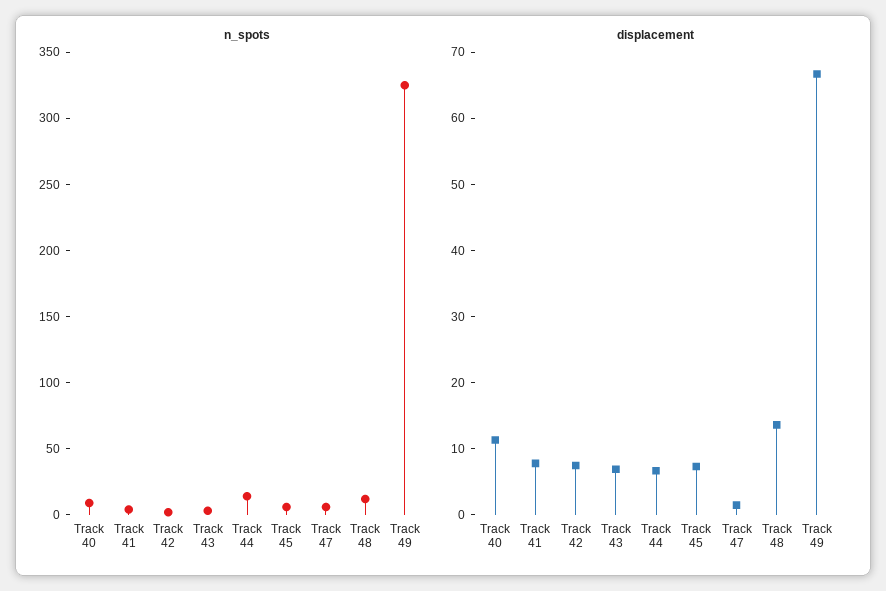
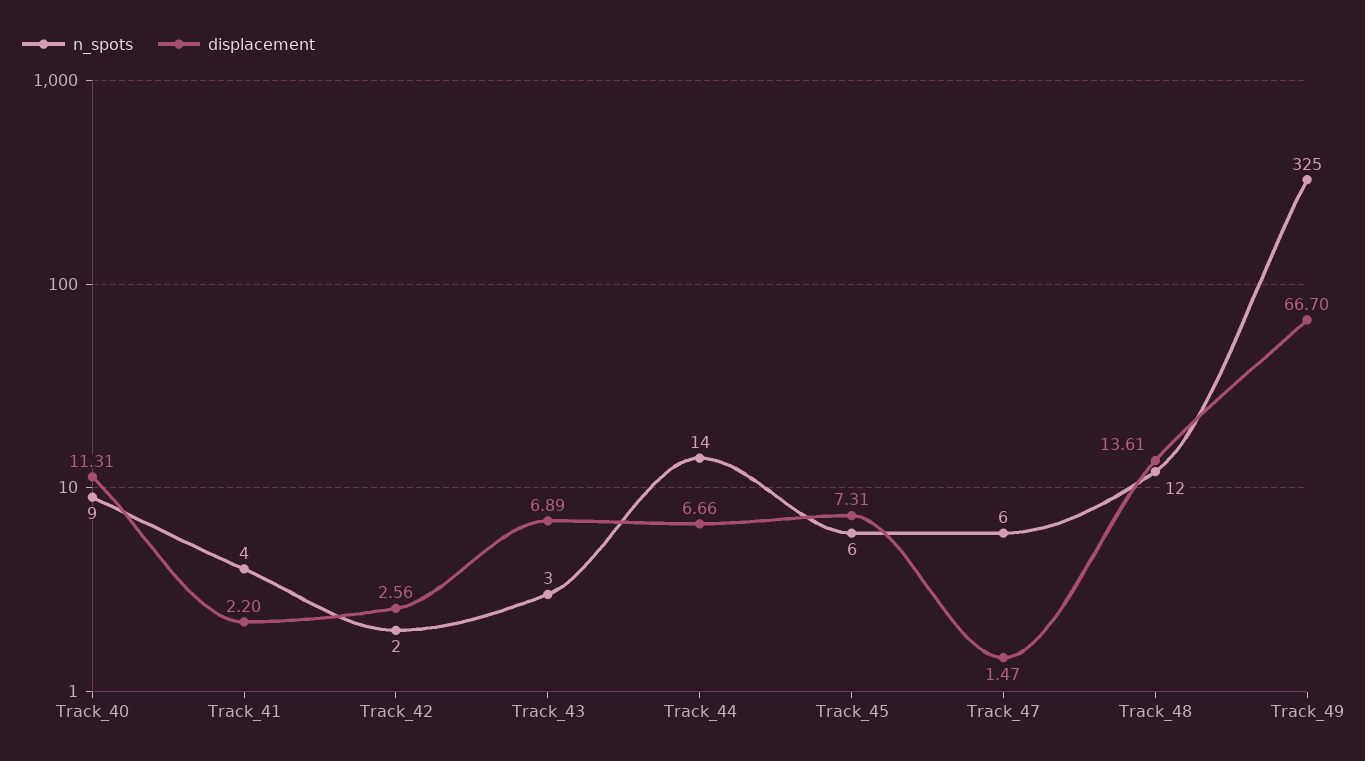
  {
    "n_spots": {
      "Track 40": 9,
      "Track 41": 4,
      "Track 42": 2,
      "Track 43": 3,
      "Track 44": 14,
      "Track 45": 6,
      "Track 47": 6,
      "Track 48": 12,
      "Track 49": 325
    },
    "displacement": {
      "Track 40": 11.31,
-     "Track 41": 8,
+     "Track 41": 2.2,
-     "Track 42": 8,
+     "Track 42": 2.56,
      "Track 43": 6.89,
      "Track 44": 6.66,
      "Track 45": 7.31,
      "Track 47": 1.47,
      "Track 48": 13.61,
      "Track 49": 66.7
    }
  }

